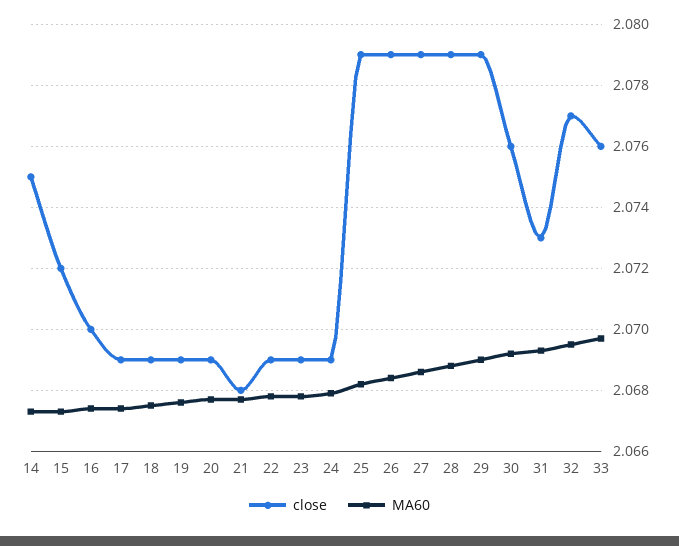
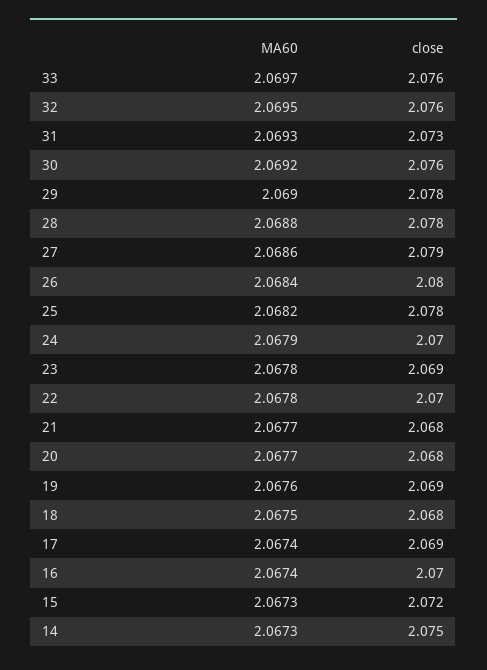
  {
    "close": {
      "14": 2.075,
      "15": 2.072,
      "16": 2.07,
      "17": 2.069,
-     "18": 2.069,
+     "18": 2.068,
      "19": 2.069,
-     "20": 2.069,
+     "20": 2.068,
      "21": 2.068,
-     "22": 2.069,
+     "22": 2.07,
      "23": 2.069,
-     "24": 2.069,
+     "24": 2.07,
-     "25": 2.079,
+     "25": 2.078,
-     "26": 2.079,
+     "26": 2.08,
      "27": 2.079,
-     "28": 2.079,
+     "28": 2.078,
-     "29": 2.079,
+     "29": 2.078,
      "30": 2.076,
      "31": 2.073,
-     "32": 2.077,
+     "32": 2.076,
      "33": 2.076
    },
    "MA60": {
      "14": 2.0673,
      "15": 2.0673,
      "16": 2.0674,
      "17": 2.0674,
      "18": 2.0675,
      "19": 2.0676,
      "20": 2.0677,
      "21": 2.0677,
      "22": 2.0678,
      "23": 2.0678,
      "24": 2.0679,
      "25": 2.0682,
      "26": 2.0684,
      "27": 2.0686,
      "28": 2.0688,
      "29": 2.069,
      "30": 2.0692,
      "31": 2.0693,
      "32": 2.0695,
      "33": 2.0697
    }
  }

